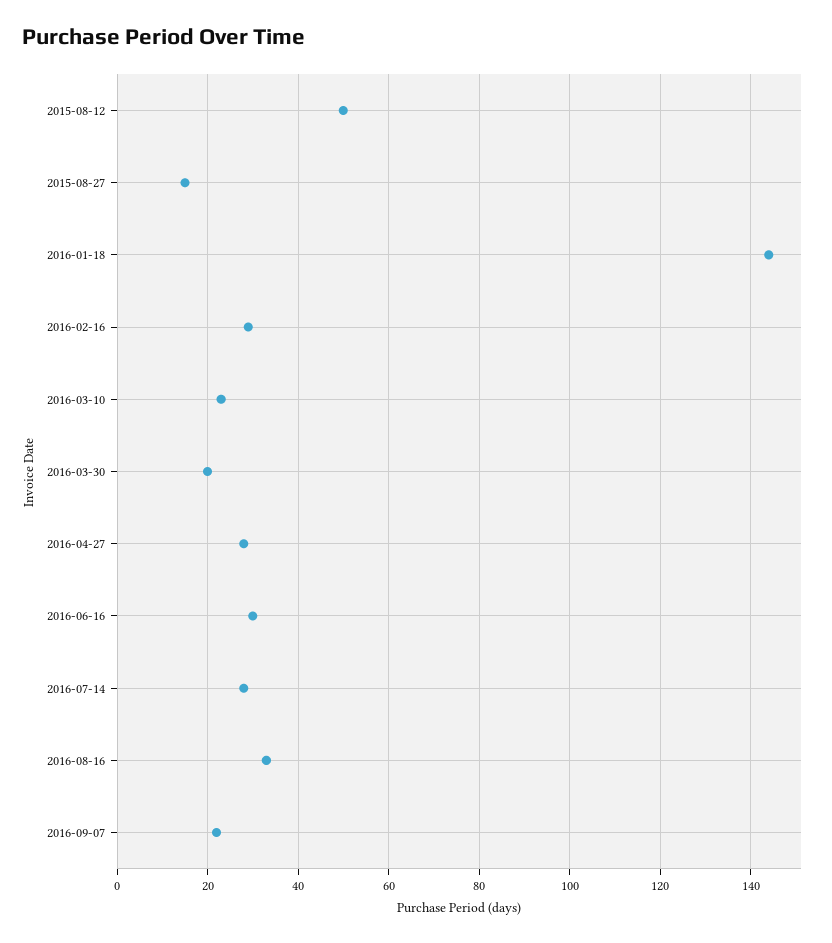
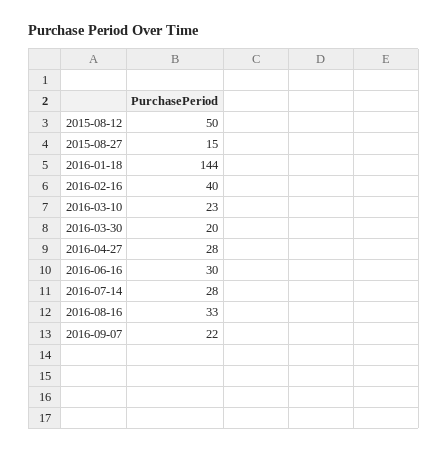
  {
    "2015-08-12": 50,
    "2015-08-27": 15,
    "2016-01-18": 144,
-   "2016-02-16": 30,
+   "2016-02-16": 40,
    "2016-03-10": 23,
    "2016-03-30": 20,
    "2016-04-27": 28,
    "2016-06-16": 30,
    "2016-07-14": 28,
    "2016-08-16": 33,
    "2016-09-07": 22
  }

